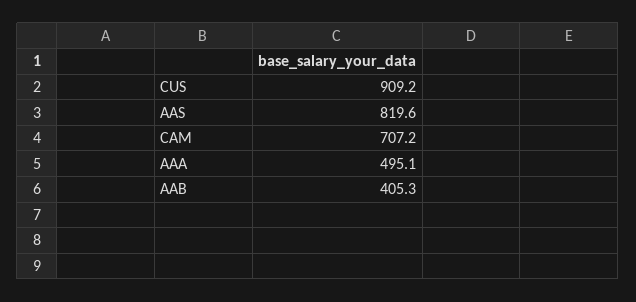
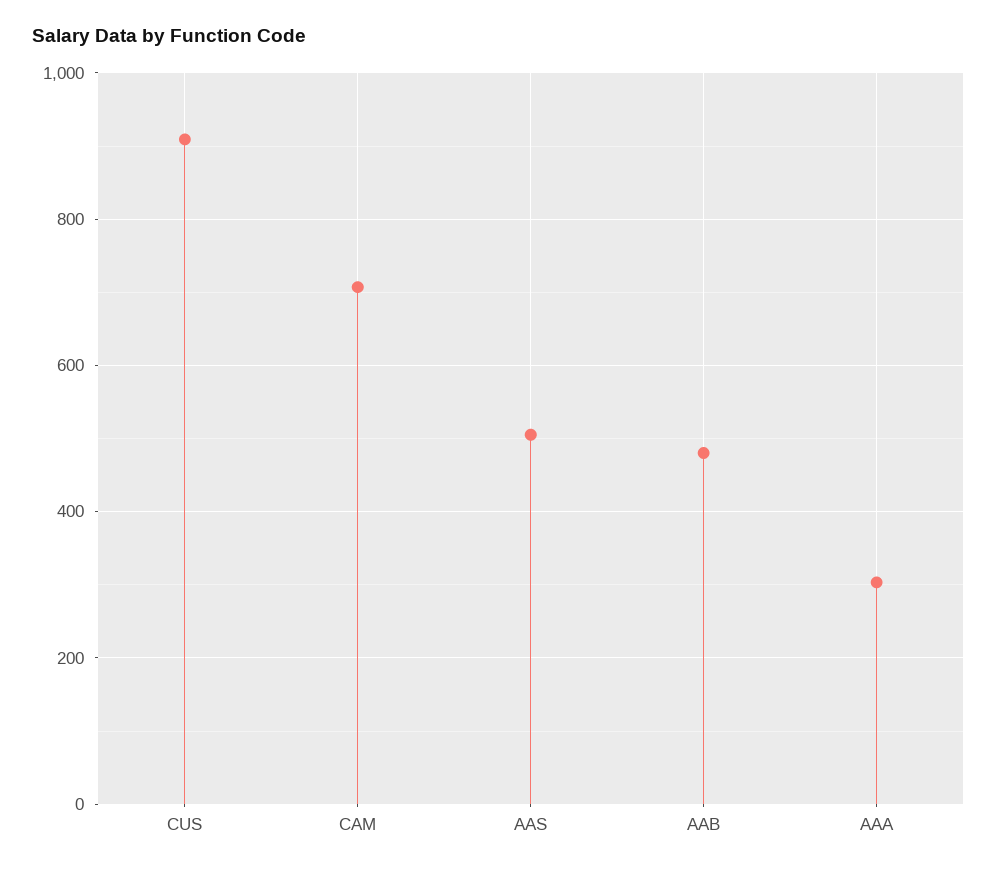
  {
    "CUS": 909.2,
-   "AAS": 819.6,
+   "AAS": 500,
    "CAM": 707.2,
-   "AAA": 495.1,
+   "AAA": 300,
-   "AAB": 405.3
+   "AAB": 480
  }

